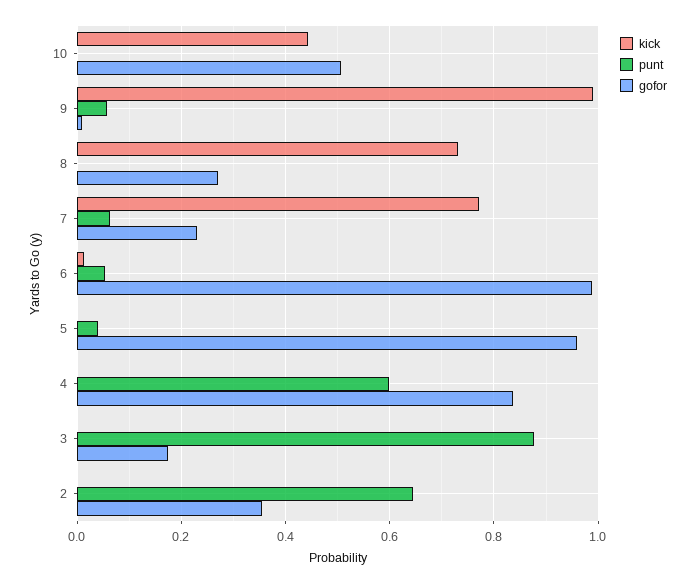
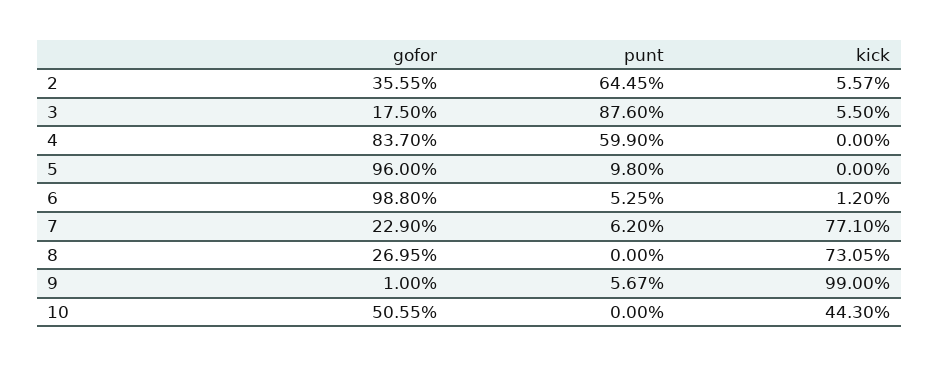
  {
    "kick": {
      "10": 0.443,
      "9": 0.99,
      "8": 0.7305,
      "7": 0.771,
      "6": 0.012,
      "5": 0,
      "4": 0,
-     "3": 0,
+     "3": 0.055,
-     "2": 0
+     "2": 0.0557
    },
    "punt": {
      "10": 0,
      "9": 0.0567,
      "8": 0,
      "7": 0.062,
      "6": 0.0525,
-     "5": 0.04,
+     "5": 0.098,
      "4": 0.599,
      "3": 0.876,
      "2": 0.6445
    },
    "gofor": {
      "10": 0.5055,
      "9": 0.01,
      "8": 0.2695,
      "7": 0.229,
      "6": 0.988,
      "5": 0.96,
      "4": 0.837,
      "3": 0.175,
      "2": 0.3555
    }
  }

